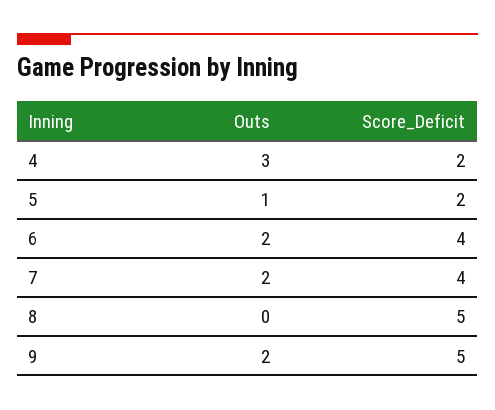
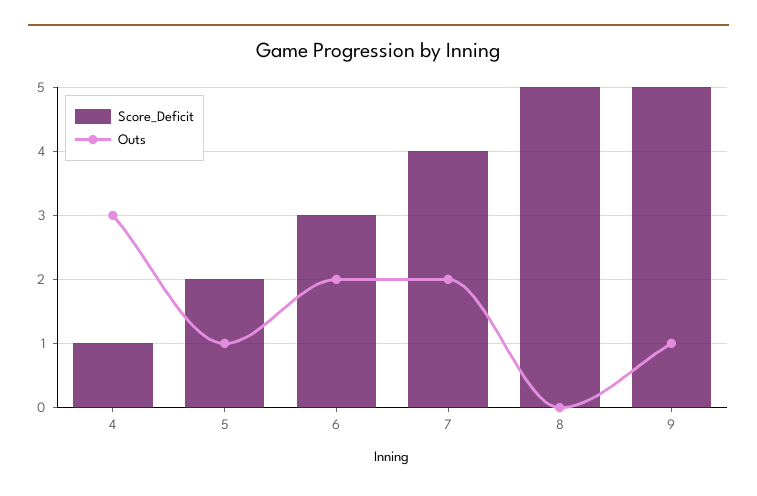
  {
    "Outs": {
      "4": 3,
      "5": 1,
      "6": 2,
      "7": 2,
      "8": 0,
-     "9": 2
+     "9": 1
    },
    "Score_Deficit": {
-     "4": 2,
+     "4": 1,
      "5": 2,
-     "6": 4,
+     "6": 3,
      "7": 4,
      "8": 5,
      "9": 5
    }
  }

